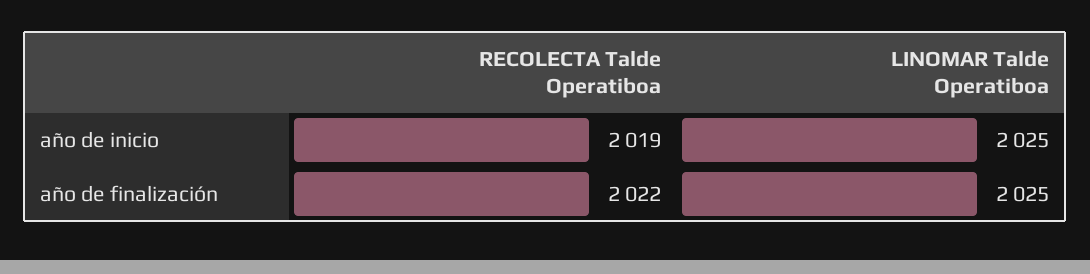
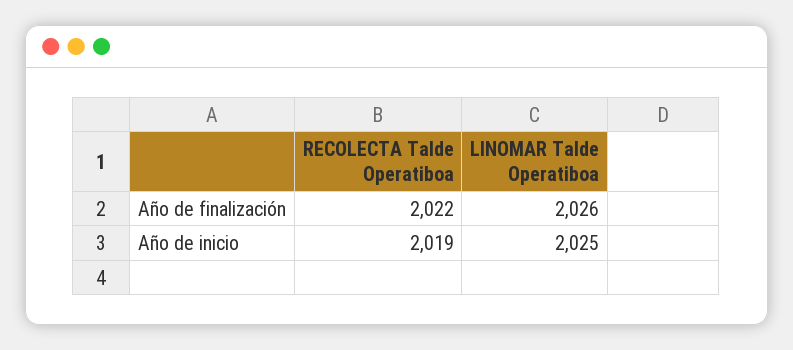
  {
    "RECOLECTA Talde Operatiboa": {
      "año de inicio": 2019,
      "año de finalización": 2022
    },
    "LINOMAR Talde Operatiboa": {
      "año de inicio": 2025,
-     "año de finalización": 2025
+     "año de finalización": 2026
    }
  }

